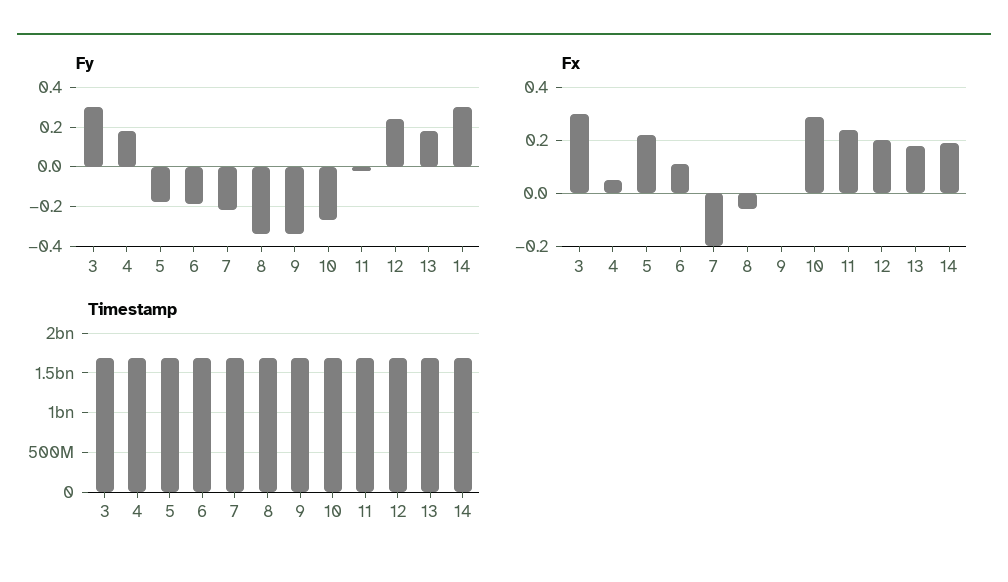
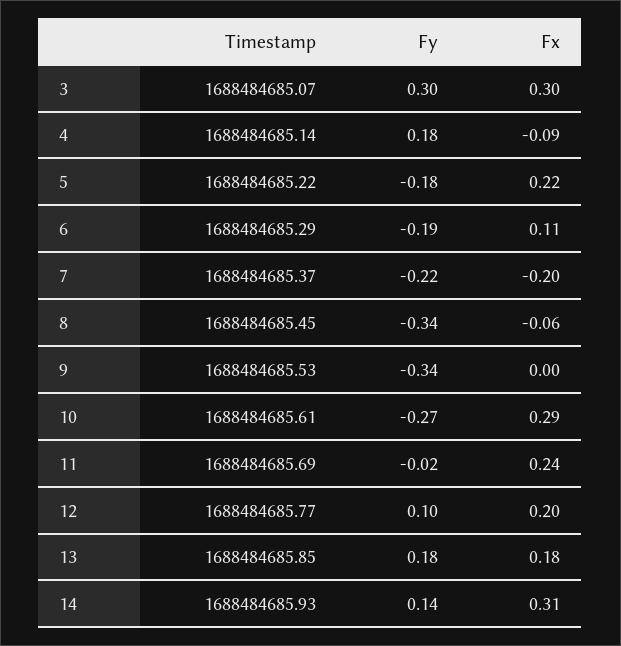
  {
    "Fy": {
      "3": 0.3,
      "4": 0.18,
      "5": -0.18,
      "6": -0.19,
      "7": -0.22,
      "8": -0.34,
      "9": -0.34,
      "10": -0.27,
      "11": -0.02,
-     "12": 0.25,
+     "12": 0.1,
      "13": 0.18,
-     "14": 0.3
+     "14": 0.14
    },
    "Fx": {
      "3": 0.3,
-     "4": 0.05,
+     "4": -0.09,
      "5": 0.22,
      "6": 0.11,
      "7": -0.2,
      "8": -0.06,
      "9": 0,
      "10": 0.29,
      "11": 0.24,
      "12": 0.2,
      "13": 0.18,
-     "14": 0.2
+     "14": 0.31
    },
    "Timestamp": {
      "3": 1688484685.07,
      "4": 1688484685.14,
      "5": 1688484685.22,
      "6": 1688484685.29,
      "7": 1688484685.37,
      "8": 1688484685.45,
      "9": 1688484685.53,
      "10": 1688484685.61,
      "11": 1688484685.69,
      "12": 1688484685.77,
      "13": 1688484685.85,
      "14": 1688484685.93
    }
  }

